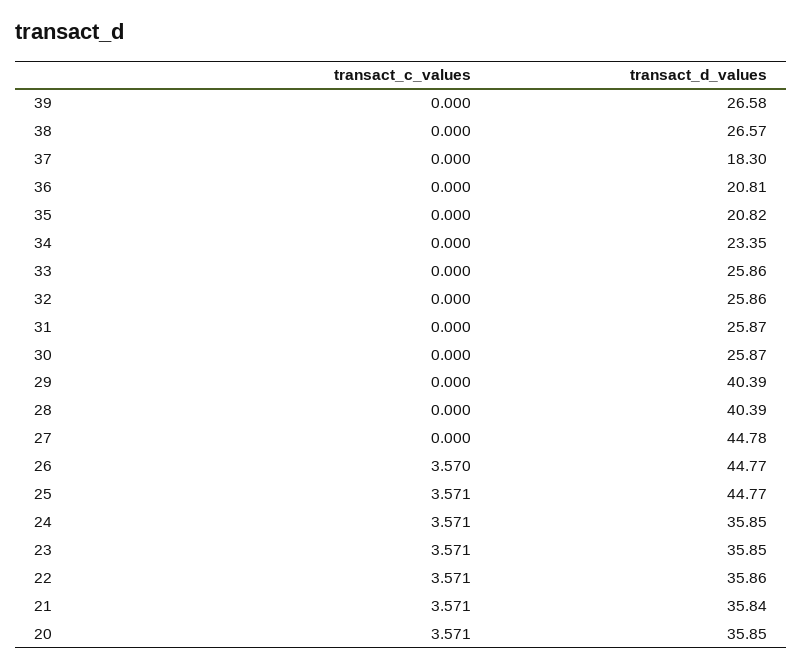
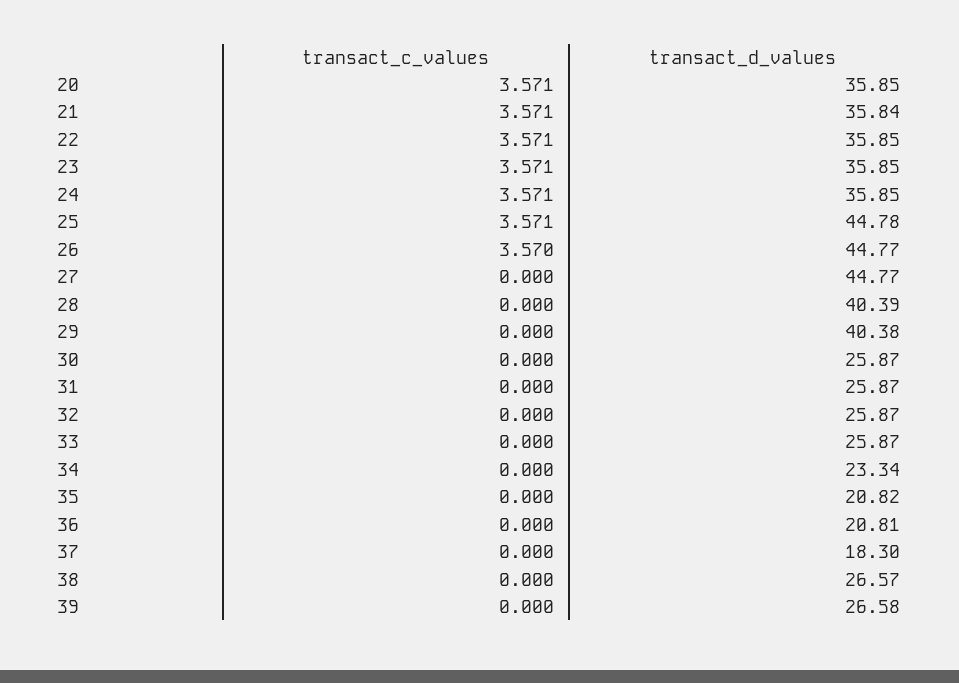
  {
    "transact_c_values": {
      "39": 0,
      "38": 0,
      "37": 0,
      "36": 0,
      "35": 0,
      "34": 0,
      "33": 0,
      "32": 0,
      "31": 0,
      "30": 0,
      "29": 0,
      "28": 0,
      "27": 0,
      "26": 3.57,
      "25": 3.571,
      "24": 3.571,
      "23": 3.571,
      "22": 3.571,
      "21": 3.571,
      "20": 3.571
    },
    "transact_d_values": {
      "39": 26.58,
      "38": 26.57,
      "37": 18.3,
      "36": 20.81,
      "35": 20.82,
-     "34": 23.35,
+     "34": 23.34,
-     "33": 25.86,
+     "33": 25.87,
-     "32": 25.86,
+     "32": 25.87,
      "31": 25.87,
      "30": 25.87,
-     "29": 40.39,
+     "29": 40.38,
      "28": 40.39,
-     "27": 44.78,
+     "27": 44.77,
      "26": 44.77,
-     "25": 44.77,
+     "25": 44.78,
      "24": 35.85,
      "23": 35.85,
-     "22": 35.86,
+     "22": 35.85,
      "21": 35.84,
      "20": 35.85
    }
  }

